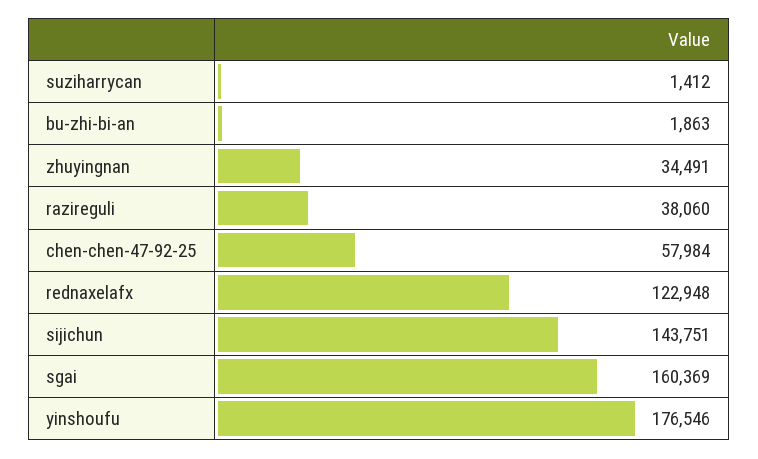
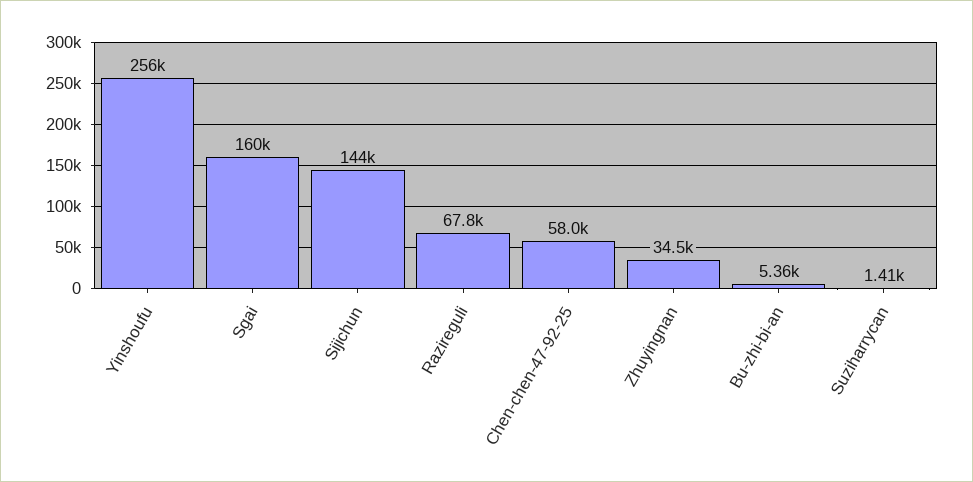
  {
    "suziharrycan": 1412,
-   "bu-zhi-bi-an": 1863,
+   "bu-zhi-bi-an": 5360,
    "zhuyingnan": 34491,
-   "razireguli": 38060,
+   "razireguli": 67800,
    "chen-chen-47-92-25": 57984,
-   "rednaxelafx": 122948,
    "sijichun": 143751,
    "sgai": 160369,
-   "yinshoufu": 176546
+   "yinshoufu": 256000
  }

